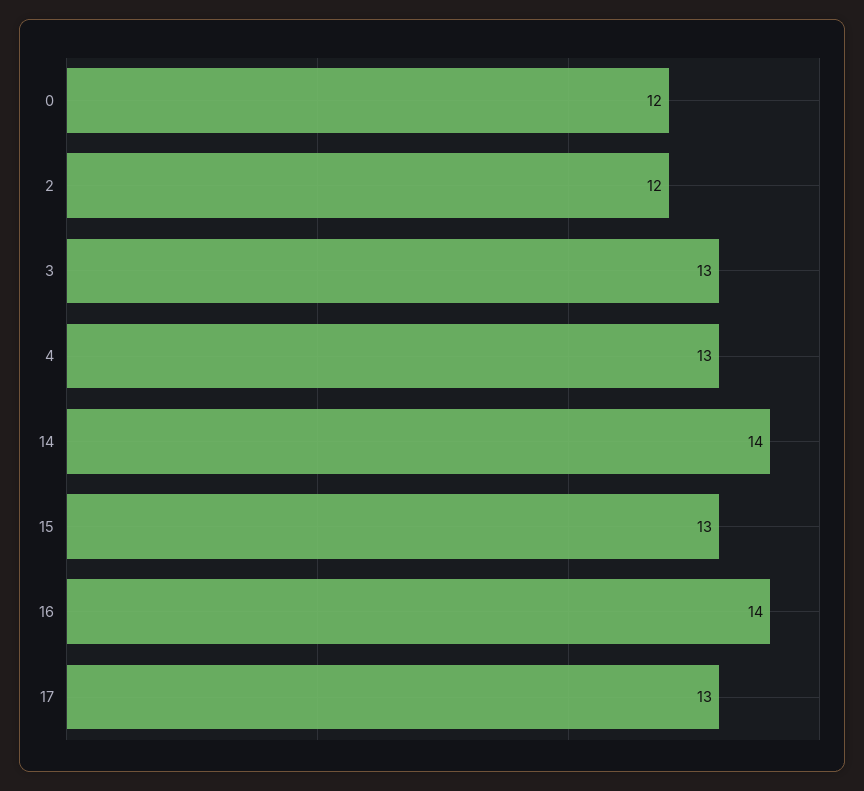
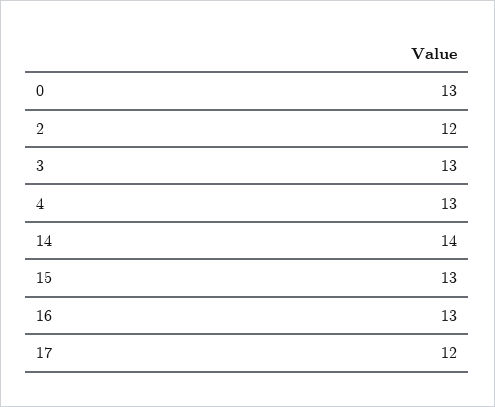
  {
-   "0": 12,
+   "0": 13,
    "2": 12,
    "3": 13,
    "4": 13,
    "14": 14,
    "15": 13,
-   "16": 14,
+   "16": 13,
-   "17": 13
+   "17": 12
  }

